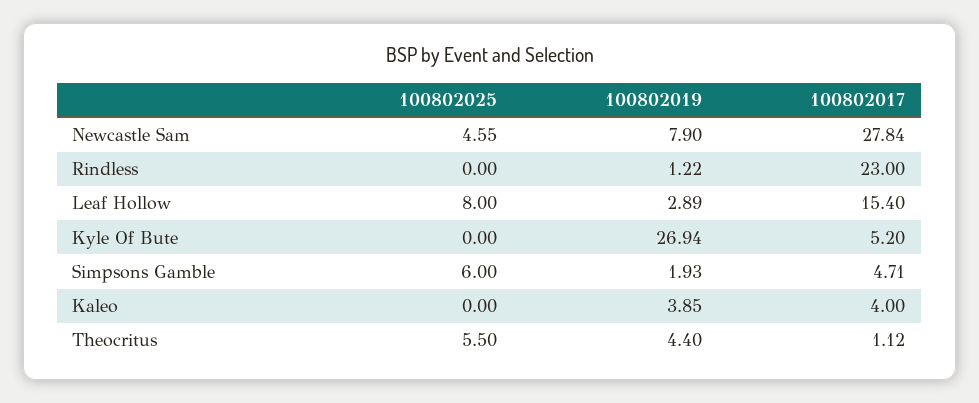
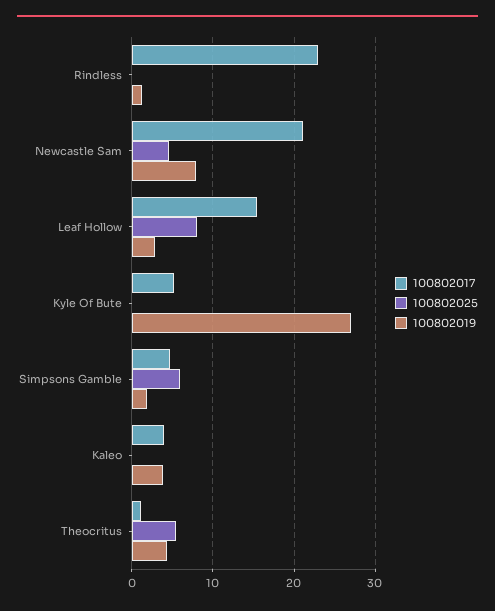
  {
    "100802025": {
      "Newcastle Sam": 4.55,
      "Rindless": 0,
      "Leaf Hollow": 8,
      "Kyle Of Bute": 0,
      "Simpsons Gamble": 6,
      "Kaleo": 0,
      "Theocritus": 5.5
    },
    "100802019": {
      "Newcastle Sam": 7.9,
      "Rindless": 1.22,
      "Leaf Hollow": 2.89,
      "Kyle Of Bute": 26.94,
      "Simpsons Gamble": 1.93,
      "Kaleo": 3.85,
      "Theocritus": 4.4
    },
    "100802017": {
-     "Newcastle Sam": 27.84,
+     "Newcastle Sam": 21,
      "Rindless": 23,
      "Leaf Hollow": 15.4,
      "Kyle Of Bute": 5.2,
      "Simpsons Gamble": 4.71,
      "Kaleo": 4,
      "Theocritus": 1.12
    }
  }

